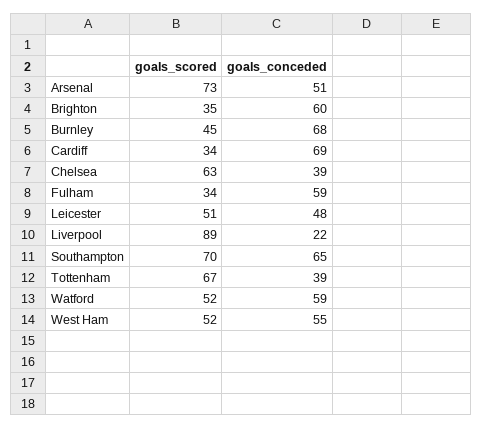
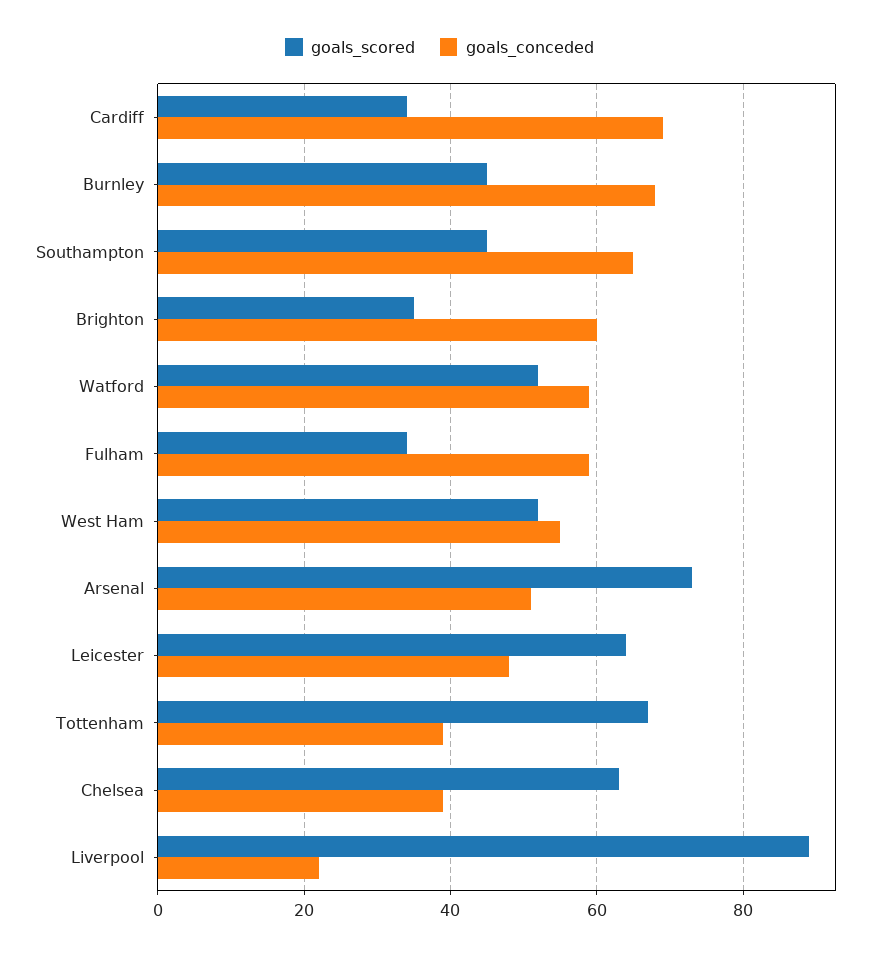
  {
    "goals_scored": {
      "Arsenal": 73,
      "Brighton": 35,
      "Burnley": 45,
      "Cardiff": 34,
      "Chelsea": 63,
      "Fulham": 34,
-     "Leicester": 51,
+     "Leicester": 65,
      "Liverpool": 89,
-     "Southampton": 70,
+     "Southampton": 45,
      "Tottenham": 67,
      "Watford": 52,
      "West Ham": 52
    },
    "goals_conceded": {
      "Arsenal": 51,
      "Brighton": 60,
      "Burnley": 68,
      "Cardiff": 69,
      "Chelsea": 39,
      "Fulham": 59,
      "Leicester": 48,
      "Liverpool": 22,
      "Southampton": 65,
      "Tottenham": 39,
      "Watford": 59,
      "West Ham": 55
    }
  }

